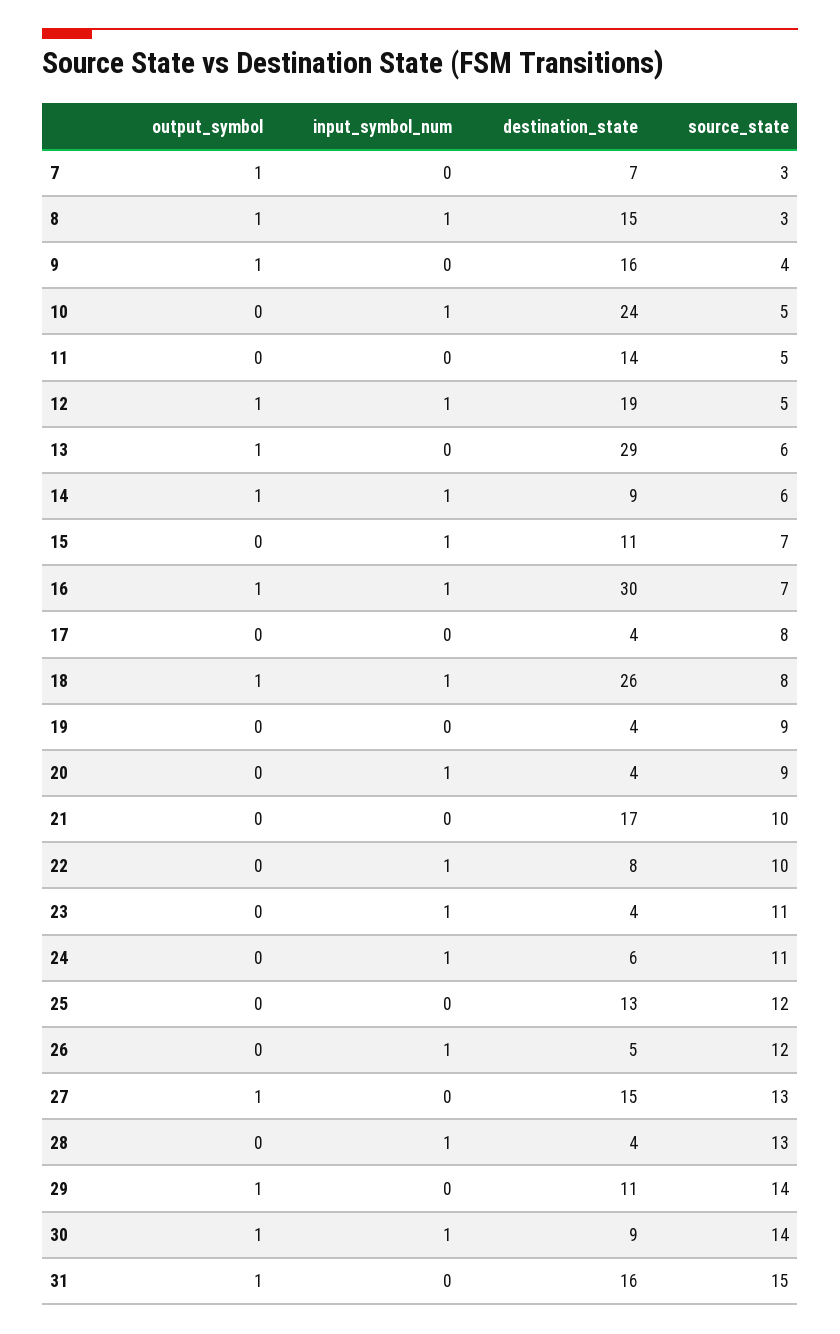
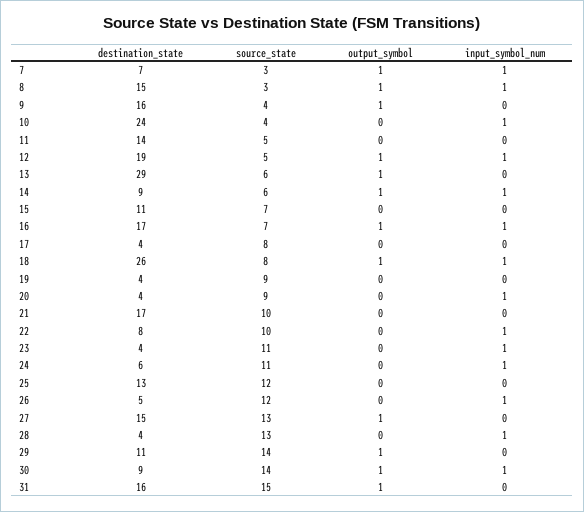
  {
    "output_symbol": {
      "7": 1,
      "8": 1,
      "9": 1,
      "10": 0,
      "11": 0,
      "12": 1,
      "13": 1,
      "14": 1,
      "15": 0,
      "16": 1,
      "17": 0,
      "18": 1,
      "19": 0,
      "20": 0,
      "21": 0,
      "22": 0,
      "23": 0,
      "24": 0,
      "25": 0,
      "26": 0,
      "27": 1,
      "28": 0,
      "29": 1,
      "30": 1,
      "31": 1
    },
    "input_symbol_num": {
-     "7": 0,
+     "7": 1,
      "8": 1,
      "9": 0,
      "10": 1,
      "11": 0,
      "12": 1,
      "13": 0,
      "14": 1,
-     "15": 1,
+     "15": 0,
      "16": 1,
      "17": 0,
      "18": 1,
      "19": 0,
      "20": 1,
      "21": 0,
      "22": 1,
      "23": 1,
      "24": 1,
      "25": 0,
      "26": 1,
      "27": 0,
      "28": 1,
      "29": 0,
      "30": 1,
      "31": 0
    },
    "destination_state": {
      "7": 7,
      "8": 15,
      "9": 16,
      "10": 24,
      "11": 14,
      "12": 19,
      "13": 29,
      "14": 9,
      "15": 11,
-     "16": 30,
+     "16": 17,
      "17": 4,
      "18": 26,
      "19": 4,
      "20": 4,
      "21": 17,
      "22": 8,
      "23": 4,
      "24": 6,
      "25": 13,
      "26": 5,
      "27": 15,
      "28": 4,
      "29": 11,
      "30": 9,
      "31": 16
    },
    "source_state": {
      "7": 3,
      "8": 3,
      "9": 4,
-     "10": 5,
+     "10": 4,
      "11": 5,
      "12": 5,
      "13": 6,
      "14": 6,
      "15": 7,
      "16": 7,
      "17": 8,
      "18": 8,
      "19": 9,
      "20": 9,
      "21": 10,
      "22": 10,
      "23": 11,
      "24": 11,
      "25": 12,
      "26": 12,
      "27": 13,
      "28": 13,
      "29": 14,
      "30": 14,
      "31": 15
    }
  }

